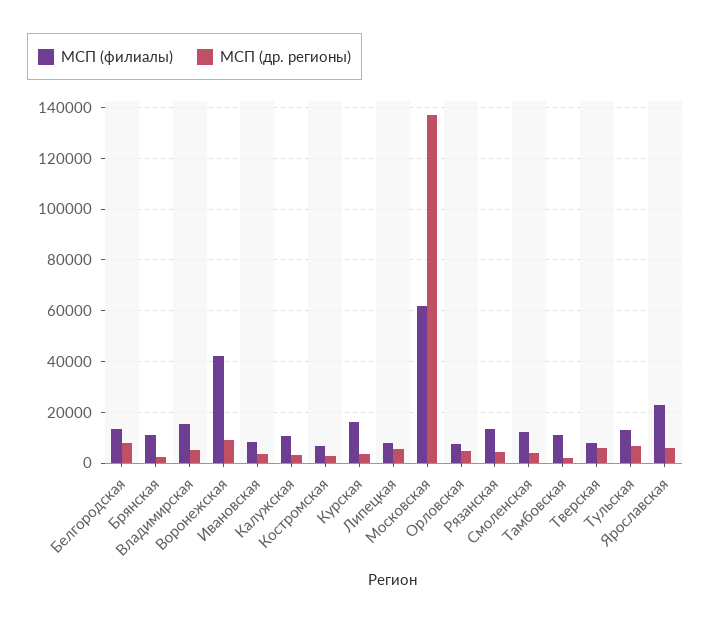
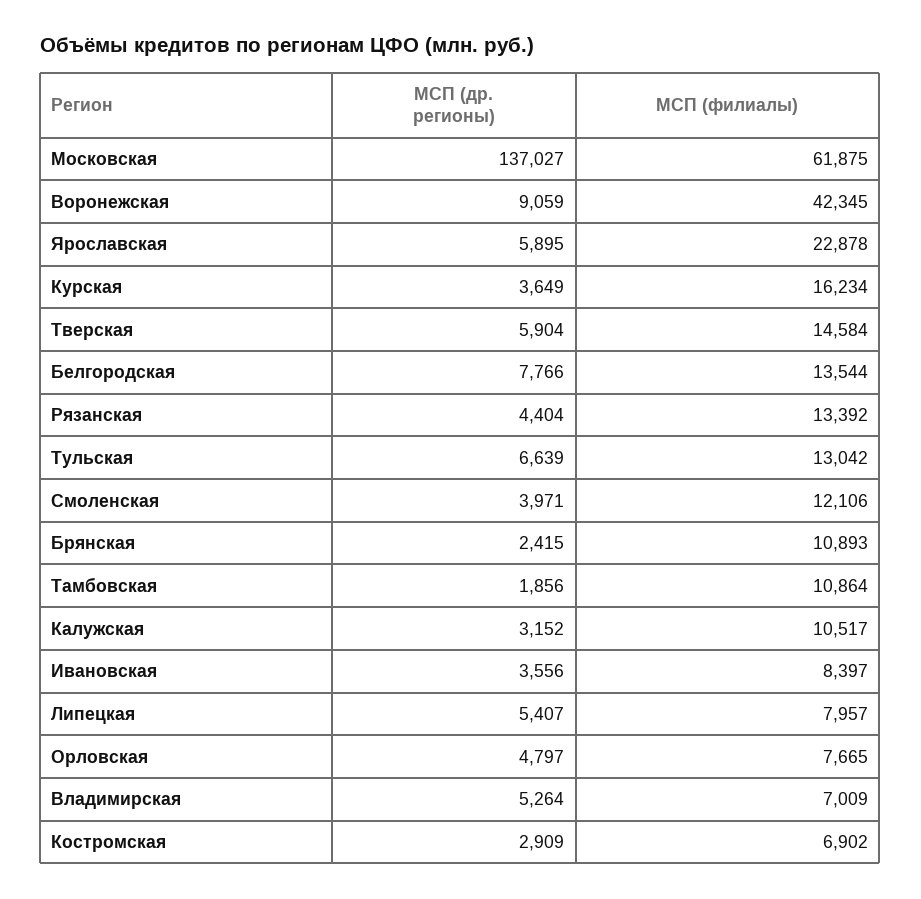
  {
    "МСП (филиалы)": {
      "Белгородская": 13544,
      "Брянская": 10893,
-     "Владимирская": 15000,
+     "Владимирская": 7009,
      "Воронежская": 42345,
      "Ивановская": 8397,
      "Калужская": 10517,
      "Костромская": 6902,
      "Курская": 16234,
      "Липецкая": 7957,
      "Московская": 61875,
      "Орловская": 7665,
      "Рязанская": 13392,
      "Смоленская": 12106,
      "Тамбовская": 10864,
-     "Тверская": 7500,
+     "Тверская": 14584,
      "Тульская": 13042,
      "Ярославская": 22878
    },
    "МСП (др. регионы)": {
      "Белгородская": 7766,
      "Брянская": 2415,
      "Владимирская": 5264,
      "Воронежская": 9059,
      "Ивановская": 3556,
      "Калужская": 3152,
      "Костромская": 2909,
      "Курская": 3649,
      "Липецкая": 5407,
      "Московская": 137027,
      "Орловская": 4797,
      "Рязанская": 4404,
      "Смоленская": 3971,
      "Тамбовская": 1856,
      "Тверская": 5904,
      "Тульская": 6639,
      "Ярославская": 5895
    }
  }

